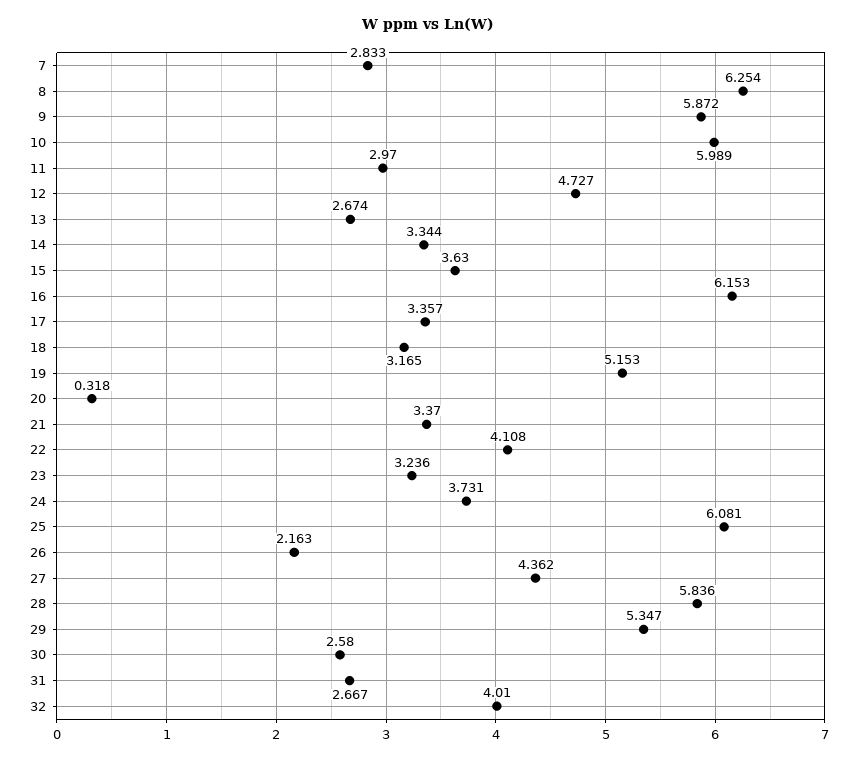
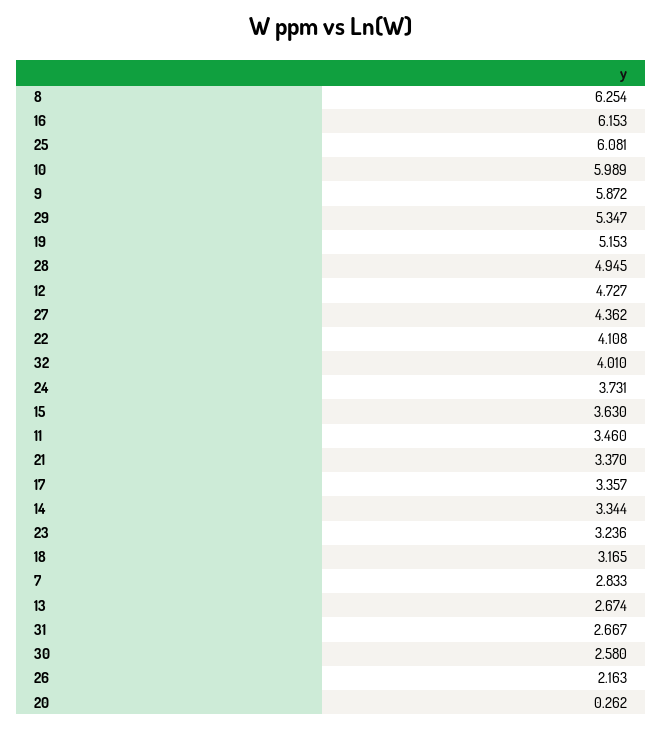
  {
    "7": 2.833,
    "8": 6.254,
    "9": 5.872,
    "10": 5.989,
-   "11": 2.97,
+   "11": 3.46,
    "12": 4.727,
    "13": 2.674,
    "14": 3.344,
    "15": 3.63,
    "16": 6.153,
    "17": 3.357,
    "18": 3.165,
    "19": 5.153,
-   "20": 0.318,
+   "20": 0.262,
    "21": 3.37,
    "22": 4.108,
    "23": 3.236,
    "24": 3.731,
    "25": 6.081,
    "26": 2.163,
    "27": 4.362,
-   "28": 5.836,
+   "28": 4.945,
    "29": 5.347,
    "30": 2.58,
    "31": 2.667,
    "32": 4.01
  }

